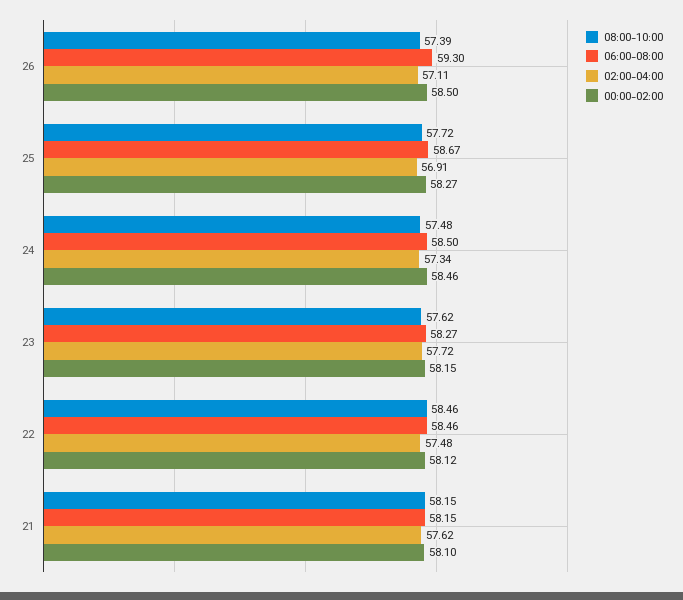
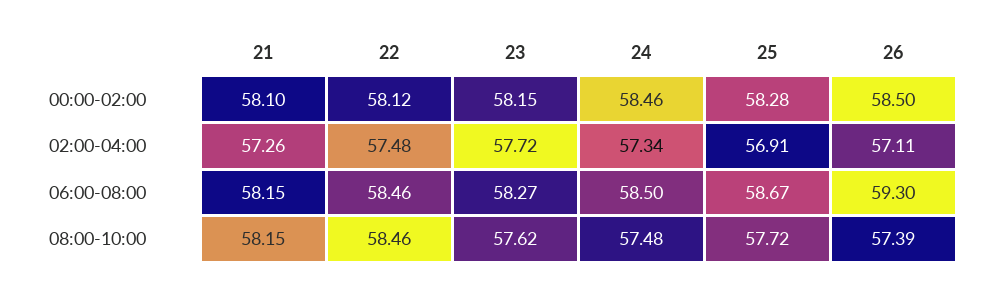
  {
    "08:00-10:00": {
      "26": 57.39,
      "25": 57.72,
      "24": 57.48,
      "23": 57.62,
      "22": 58.46,
      "21": 58.15
    },
    "06:00-08:00": {
      "26": 59.3,
      "25": 58.67,
      "24": 58.5,
      "23": 58.27,
      "22": 58.46,
      "21": 58.15
    },
    "02:00-04:00": {
      "26": 57.11,
      "25": 56.91,
      "24": 57.34,
      "23": 57.72,
      "22": 57.48,
-     "21": 57.62
+     "21": 57.26
    },
    "00:00-02:00": {
      "26": 58.5,
-     "25": 58.27,
+     "25": 58.28,
      "24": 58.46,
      "23": 58.15,
      "22": 58.12,
      "21": 58.1
    }
  }

